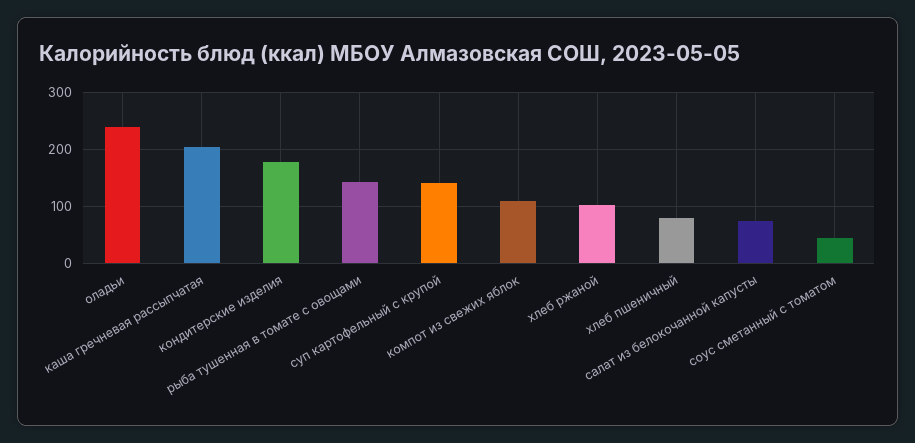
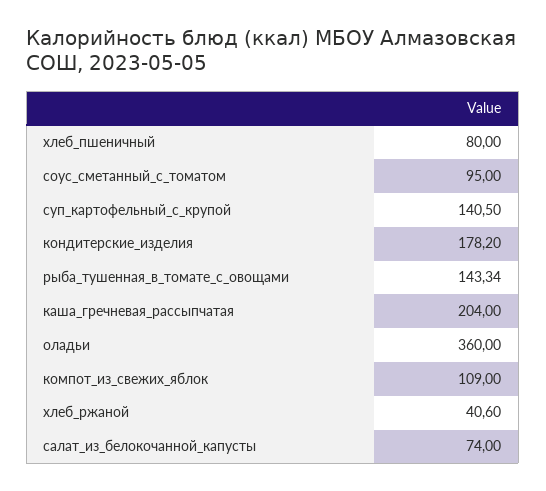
  {
-   "оладьи": 240,
+   "оладьи": 360,
    "каша гречневая рассыпчатая": 204,
    "кондитерские изделия": 178.2,
    "рыба тушенная в томате с овощами": 143.34,
    "суп картофельный с крупой": 140.5,
    "компот из свежих яблок": 109,
-   "хлеб ржаной": 100,
+   "хлеб ржаной": 40.6,
    "хлеб пшеничный": 80,
    "салат из белокочанной капусты": 74,
-   "соус сметанный с томатом": 40
+   "соус сметанный с томатом": 95
  }

